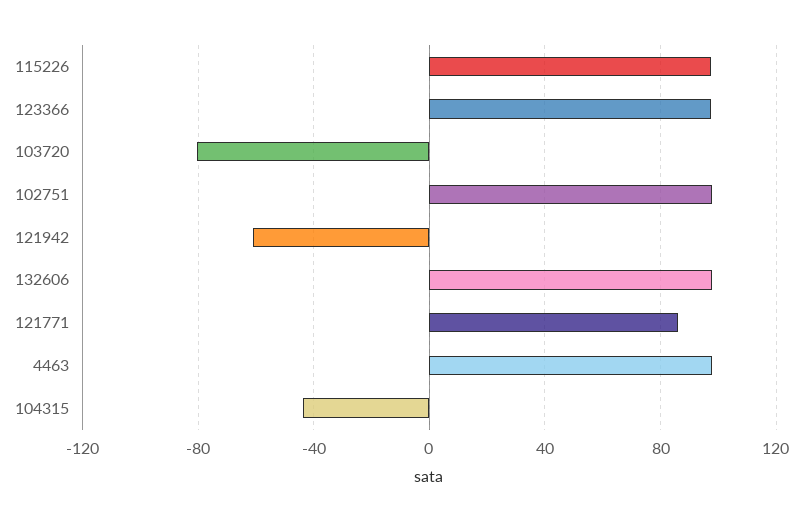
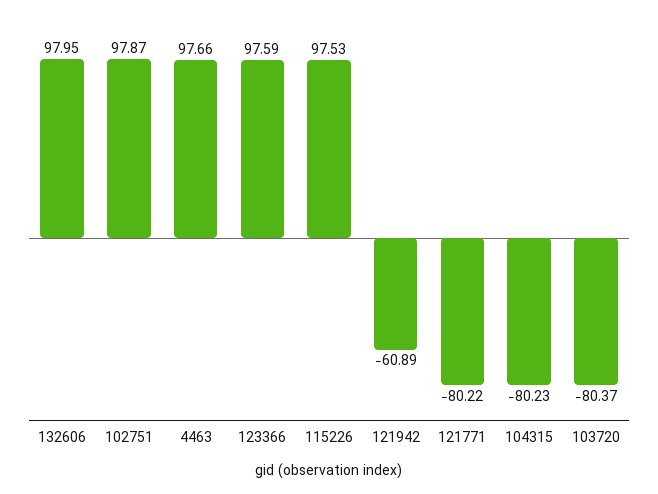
  {
    "115226": 97.53,
    "123366": 97.59,
    "103720": -80.37,
    "102751": 97.87,
    "121942": -60.89,
    "132606": 97.95,
-   "121771": 85,
+   "121771": -80.22,
    "4463": 97.66,
-   "104315": -45
+   "104315": -80.23
  }

